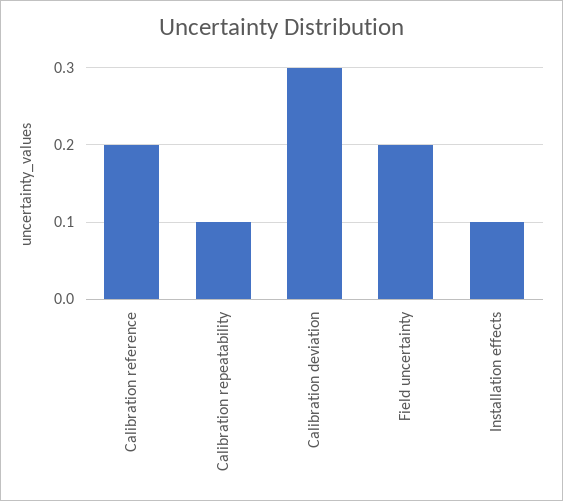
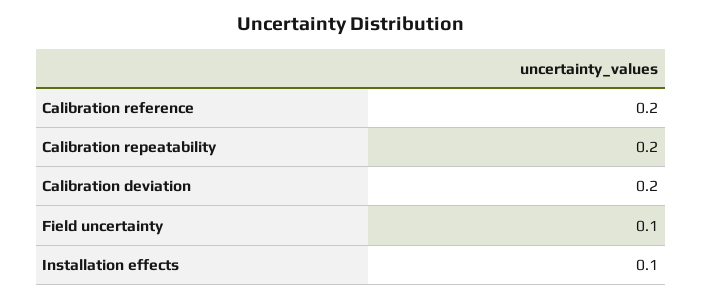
  {
    "Calibration reference": 0.2,
-   "Calibration repeatability": 0.1,
+   "Calibration repeatability": 0.2,
-   "Calibration deviation": 0.3,
+   "Calibration deviation": 0.2,
-   "Field uncertainty": 0.2,
+   "Field uncertainty": 0.1,
    "Installation effects": 0.1
  }

